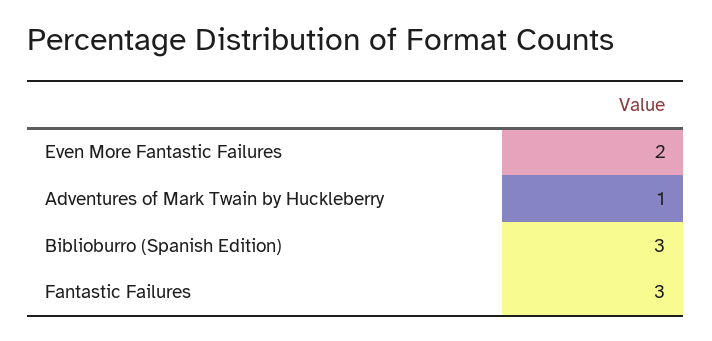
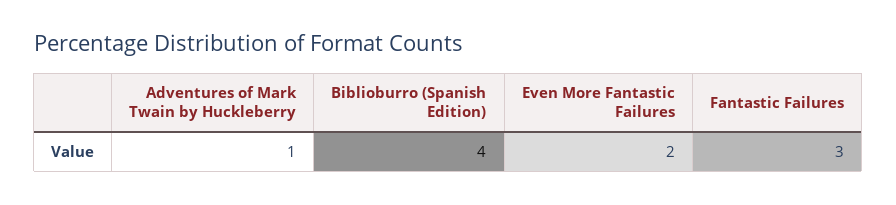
  {
    "Even More Fantastic Failures": 2,
    "Adventures of Mark Twain by Huckleberry": 1,
-   "Biblioburro (Spanish Edition)": 3,
+   "Biblioburro (Spanish Edition)": 4,
    "Fantastic Failures": 3
  }

